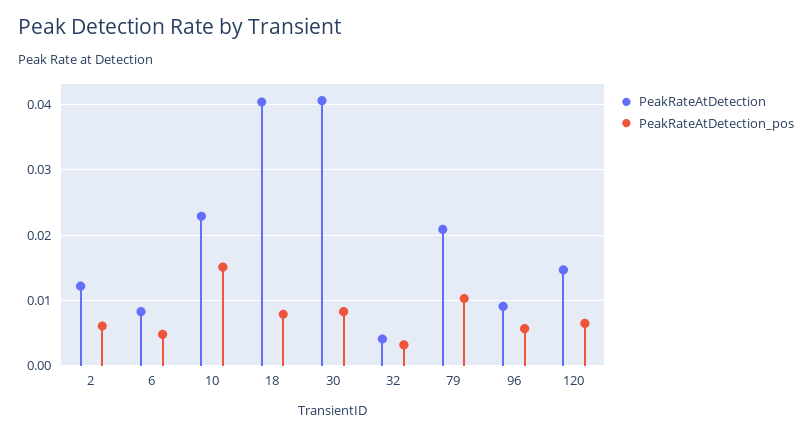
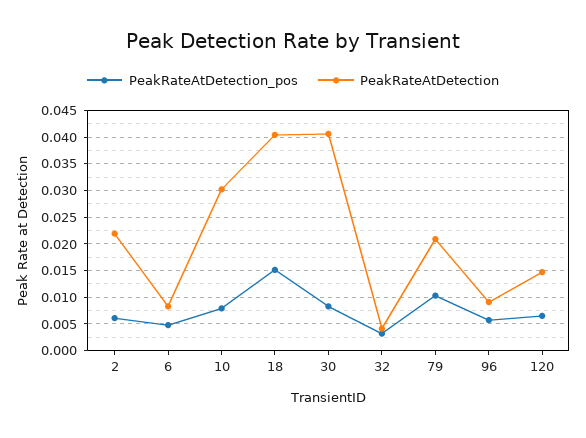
  {
    "PeakRateAtDetection": {
-     "2": 0.012,
+     "2": 0.0225,
      "6": 0.008,
-     "10": 0.023,
+     "10": 0.03,
      "18": 0.04,
      "30": 0.041,
      "32": 0.004,
      "79": 0.021,
      "96": 0.009,
      "120": 0.015
    },
    "PeakRateAtDetection_pos": {
      "2": 0.006,
      "6": 0.005,
-     "10": 0.015,
+     "10": 0.0075,
-     "18": 0.008,
+     "18": 0.015,
      "30": 0.008,
      "32": 0.003,
      "79": 0.01,
      "96": 0.006,
      "120": 0.007
    }
  }

